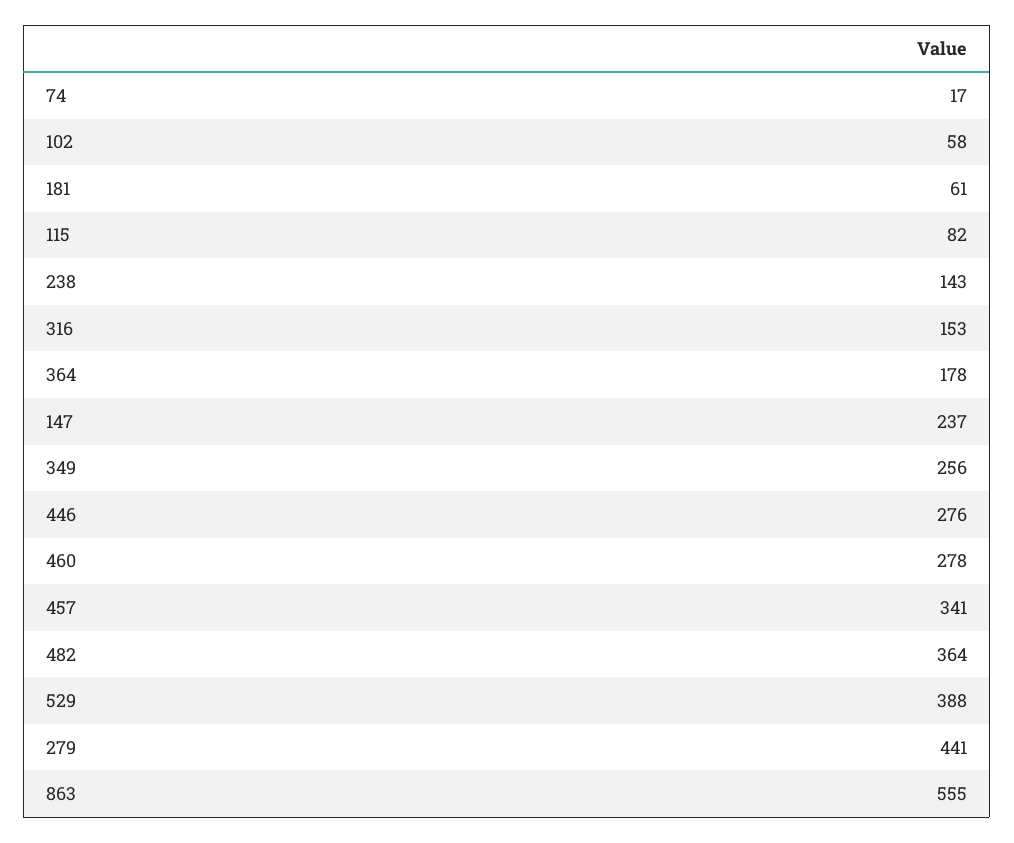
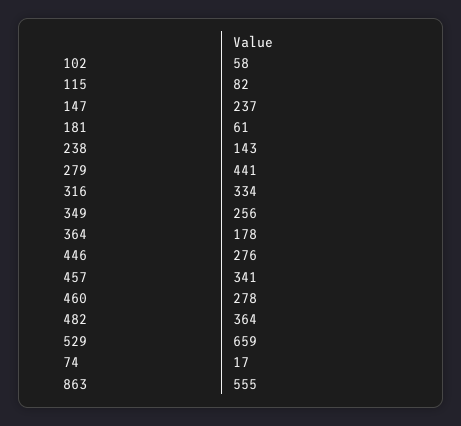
  {
    "74": 17,
    "102": 58,
    "181": 61,
    "115": 82,
    "238": 143,
-   "316": 153,
+   "316": 334,
    "364": 178,
    "147": 237,
    "349": 256,
    "446": 276,
    "460": 278,
    "457": 341,
    "482": 364,
-   "529": 388,
+   "529": 659,
    "279": 441,
    "863": 555
  }

